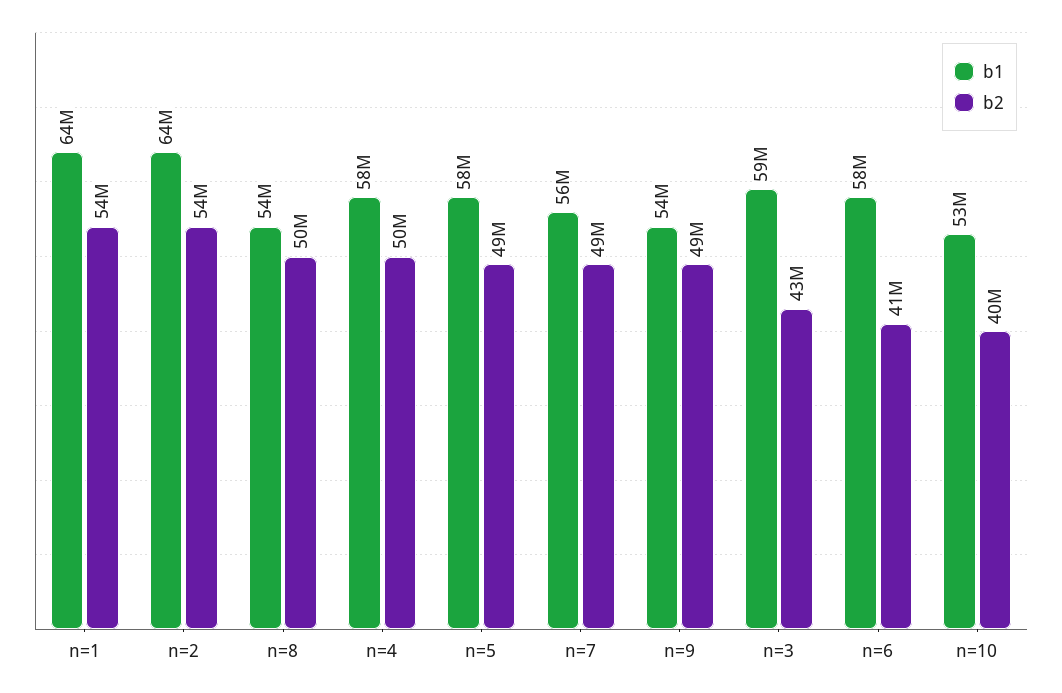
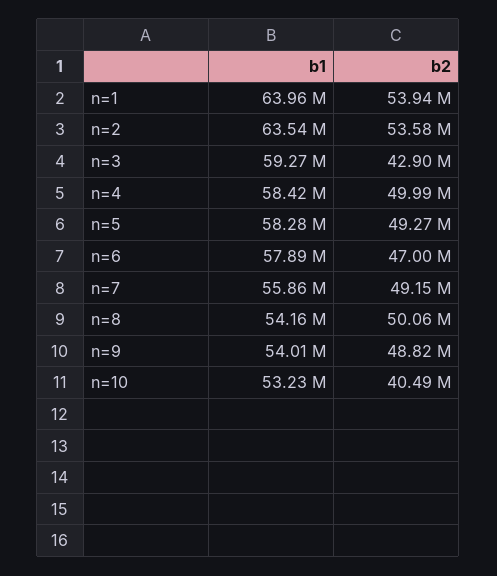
  {
    "b1": {
      "n=1": 63960000,
      "n=2": 63540000,
      "n=8": 54160000,
      "n=4": 58420000,
      "n=5": 58280000,
      "n=7": 55860000,
      "n=9": 54010000,
      "n=3": 59270000,
      "n=6": 57890000,
      "n=10": 53230000
    },
    "b2": {
      "n=1": 53940000,
      "n=2": 53580000,
      "n=8": 50060000,
      "n=4": 49990000,
      "n=5": 49270000,
      "n=7": 49150000,
      "n=9": 48820000,
      "n=3": 42900000,
-     "n=6": 41000000,
+     "n=6": 47000000,
      "n=10": 40490000
    }
  }

